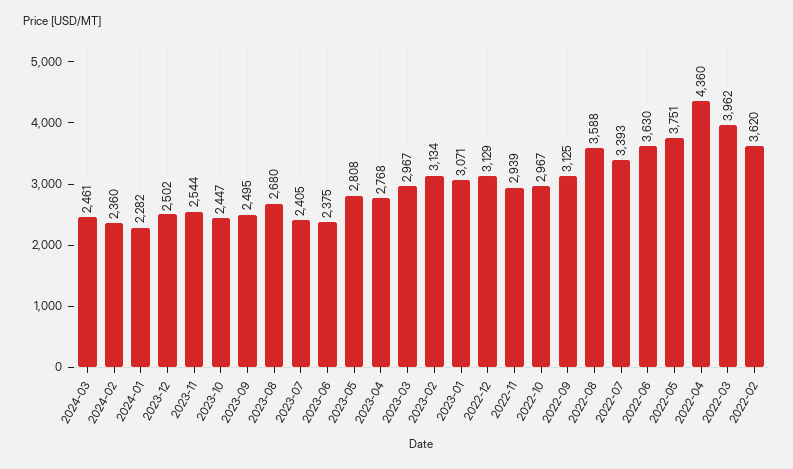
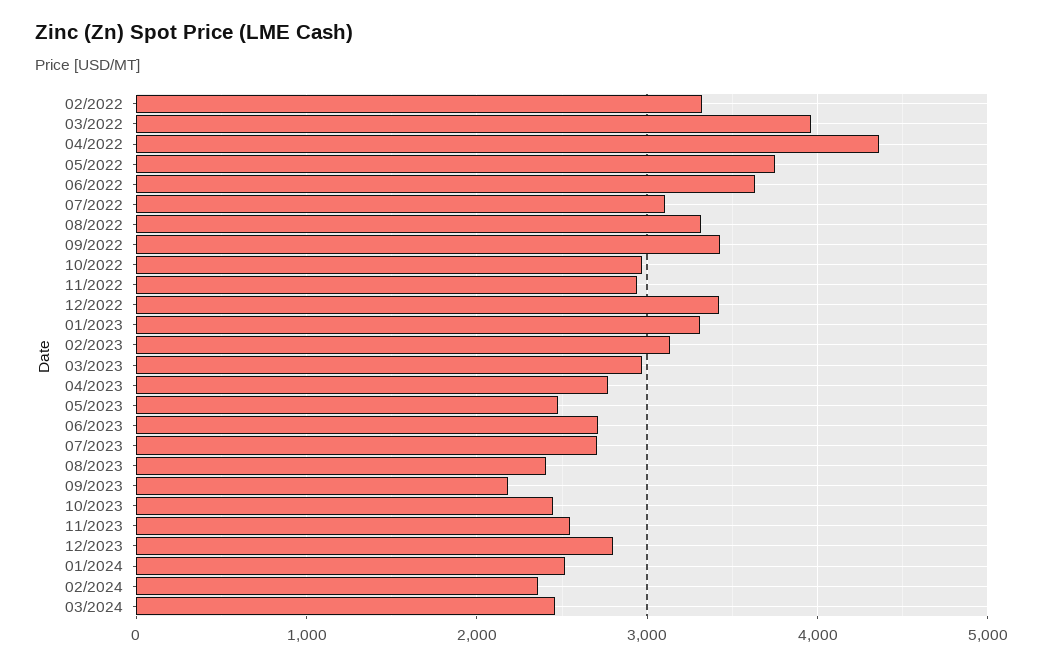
  {
    "2024-03": 2461,
    "2024-02": 2360,
-   "2024-01": 2282,
+   "2024-01": 2500,
-   "2023-12": 2502,
+   "2023-12": 2800,
    "2023-11": 2544,
    "2023-10": 2447,
-   "2023-09": 2495,
+   "2023-09": 2200,
-   "2023-08": 2680,
+   "2023-08": 2400,
-   "2023-07": 2405,
+   "2023-07": 2700,
-   "2023-06": 2375,
+   "2023-06": 2700,
-   "2023-05": 2808,
+   "2023-05": 2500,
    "2023-04": 2768,
    "2023-03": 2967,
    "2023-02": 3134,
-   "2023-01": 3071,
+   "2023-01": 3300,
-   "2022-12": 3129,
+   "2022-12": 3400,
    "2022-11": 2939,
    "2022-10": 2967,
-   "2022-09": 3125,
+   "2022-09": 3400,
-   "2022-08": 3588,
+   "2022-08": 3300,
-   "2022-07": 3393,
+   "2022-07": 3100,
    "2022-06": 3630,
    "2022-05": 3751,
    "2022-04": 4360,
    "2022-03": 3962,
-   "2022-02": 3620
+   "2022-02": 3300
  }

